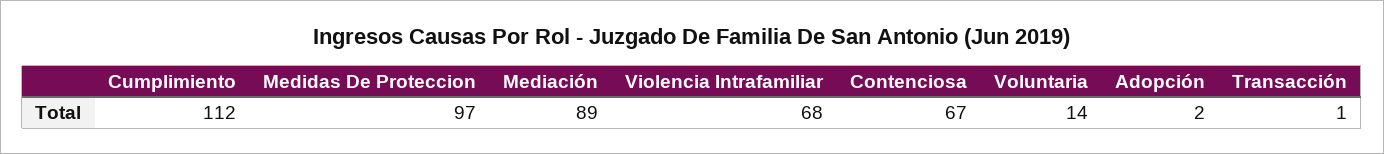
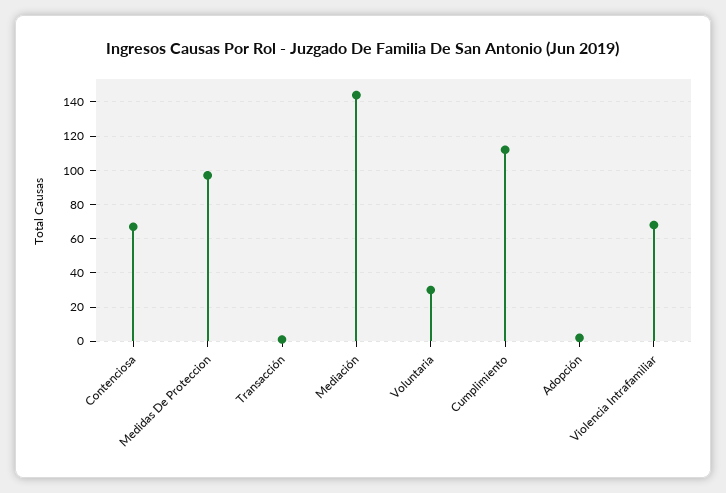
  {
    "Cumplimiento": 112,
    "Medidas De Proteccion": 97,
-   "Mediación": 89,
+   "Mediación": 145,
    "Violencia Intrafamiliar": 68,
    "Contenciosa": 67,
-   "Voluntaria": 14,
+   "Voluntaria": 30,
    "Adopción": 2,
    "Transacción": 1
  }

